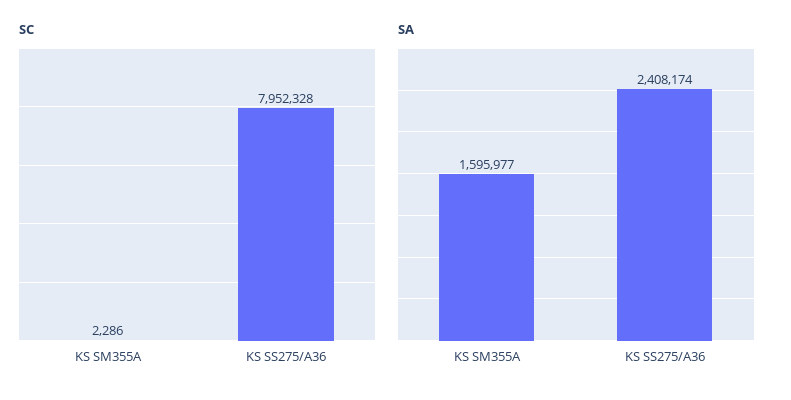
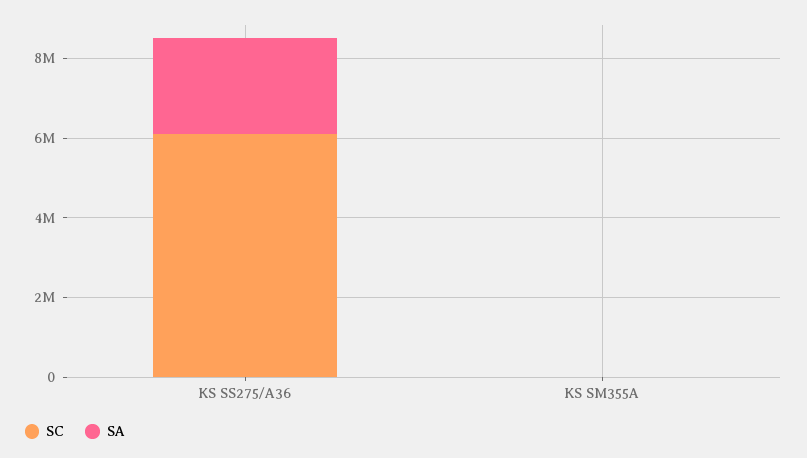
  {
    "SC": {
      "KS SM355A": 2286,
-     "KS SS275/A36": 7952328
+     "KS SS275/A36": 6000000
    },
    "SA": {
-     "KS SM355A": 1595977,
+     "KS SM355A": 0,
      "KS SS275/A36": 2408174
    }
  }

